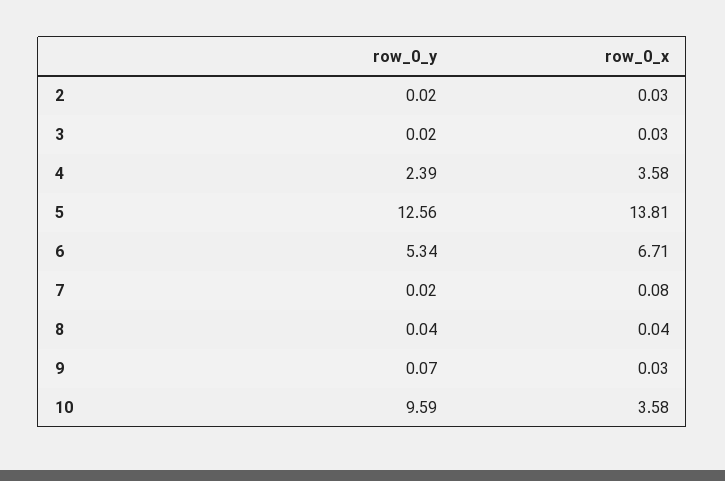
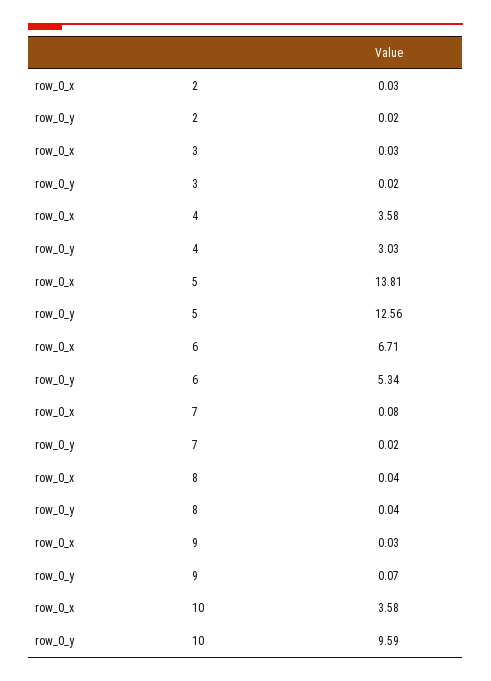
  {
    "row_0_y": {
      "2": 0.02,
      "3": 0.02,
-     "4": 2.39,
+     "4": 3.03,
      "5": 12.56,
      "6": 5.34,
      "7": 0.02,
      "8": 0.04,
      "9": 0.07,
      "10": 9.59
    },
    "row_0_x": {
      "2": 0.03,
      "3": 0.03,
      "4": 3.58,
      "5": 13.81,
      "6": 6.71,
      "7": 0.08,
      "8": 0.04,
      "9": 0.03,
      "10": 3.58
    }
  }

